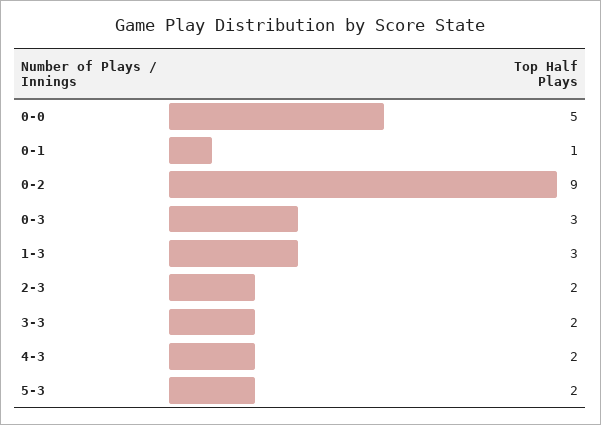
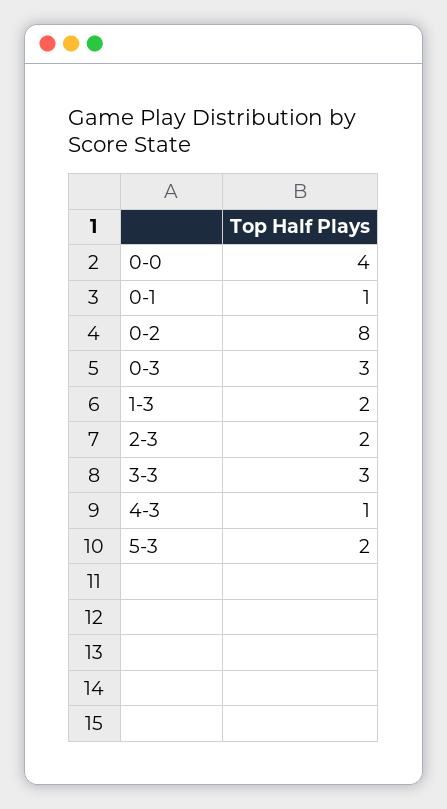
  {
-   "0-0": 5,
+   "0-0": 4,
    "0-1": 1,
-   "0-2": 9,
+   "0-2": 8,
    "0-3": 3,
-   "1-3": 3,
+   "1-3": 2,
    "2-3": 2,
-   "3-3": 2,
+   "3-3": 3,
-   "4-3": 2,
+   "4-3": 1,
    "5-3": 2
  }

